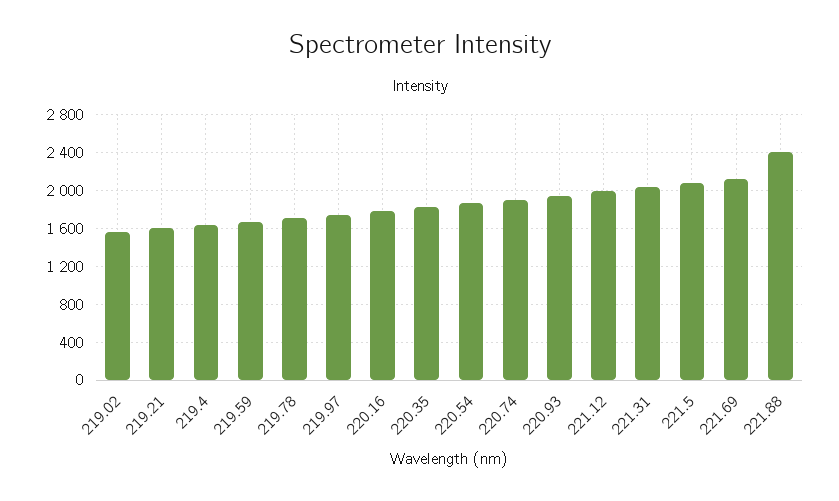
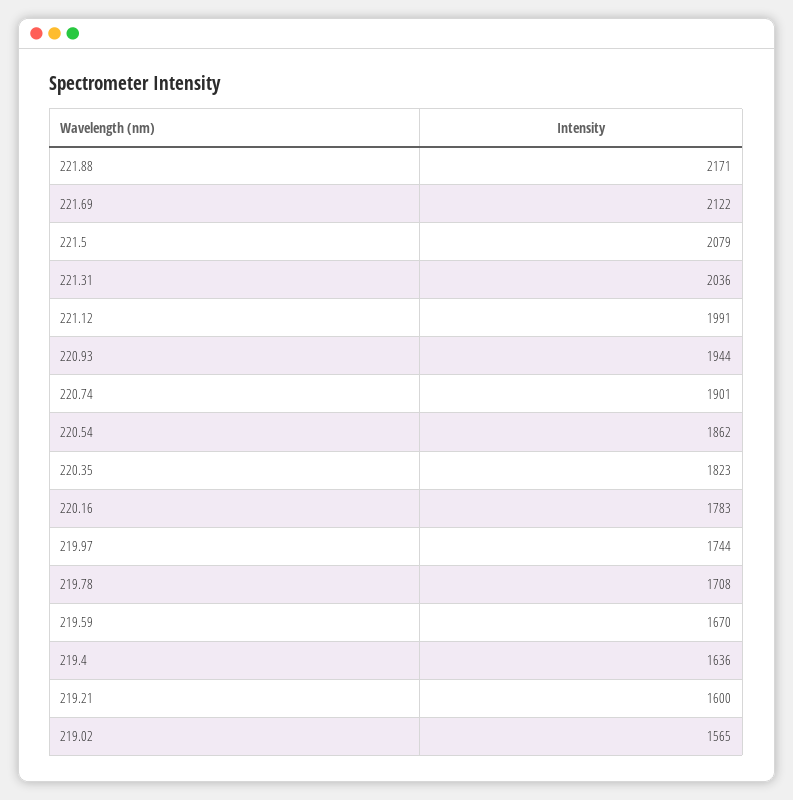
  {
    "219.02": 1565,
    "219.21": 1600,
    "219.4": 1636,
    "219.59": 1670,
    "219.78": 1708,
    "219.97": 1744,
    "220.16": 1783,
    "220.35": 1823,
    "220.54": 1862,
    "220.74": 1901,
    "220.93": 1944,
    "221.12": 1991,
    "221.31": 2036,
    "221.5": 2079,
    "221.69": 2122,
-   "221.88": 2400
+   "221.88": 2171
  }

